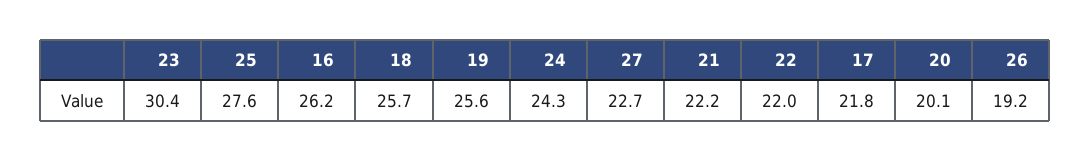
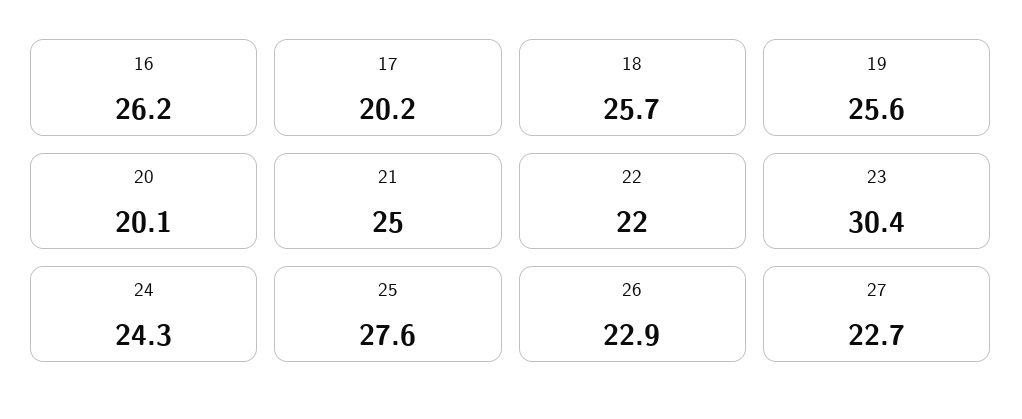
  {
    "23": 30.4,
    "25": 27.6,
    "16": 26.2,
    "18": 25.7,
    "19": 25.6,
    "24": 24.3,
    "27": 22.7,
-   "21": 22.2,
+   "21": 25,
    "22": 22,
-   "17": 21.8,
+   "17": 20.2,
    "20": 20.1,
-   "26": 19.2
+   "26": 22.9
  }

